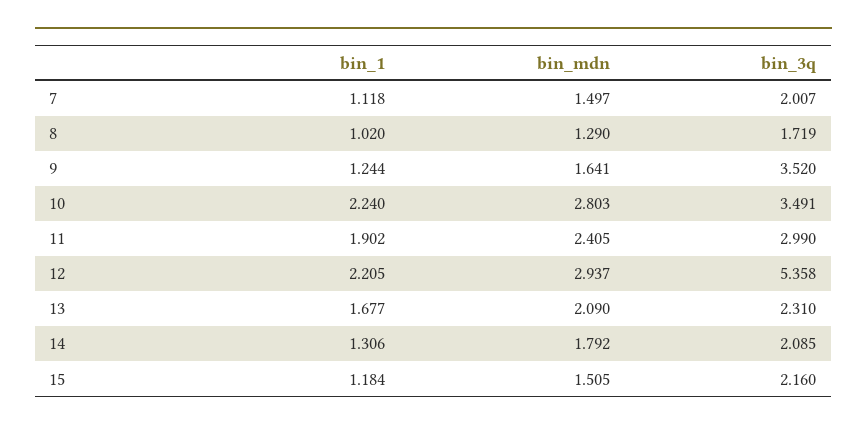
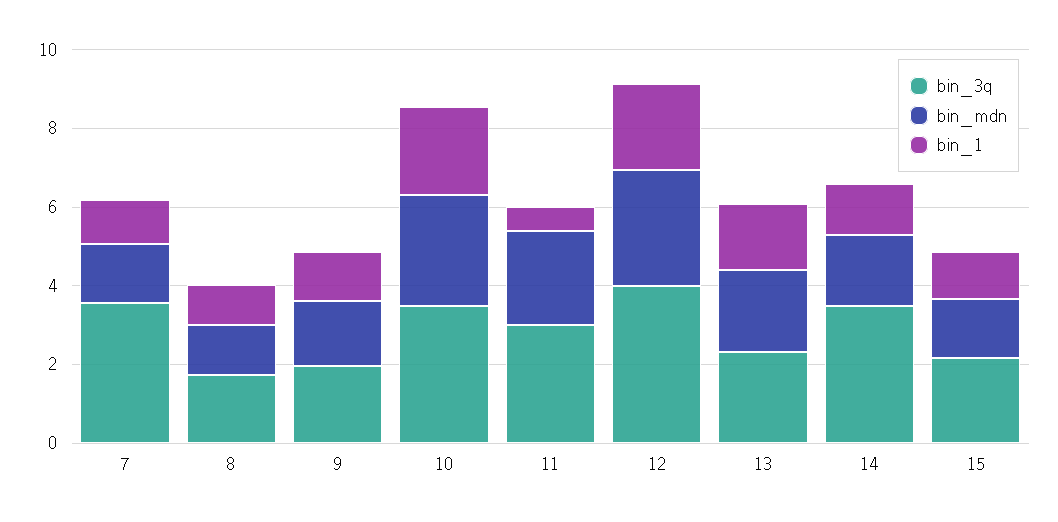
  {
    "bin_1": {
      "7": 1.118,
      "8": 1.02,
      "9": 1.244,
      "10": 2.24,
-     "11": 1.902,
+     "11": 0.5,
      "12": 2.205,
      "13": 1.677,
      "14": 1.306,
      "15": 1.184
    },
    "bin_mdn": {
      "7": 1.497,
      "8": 1.29,
      "9": 1.641,
      "10": 2.803,
      "11": 2.405,
      "12": 2.937,
      "13": 2.09,
      "14": 1.792,
      "15": 1.505
    },
    "bin_3q": {
-     "7": 2.007,
+     "7": 3.5,
      "8": 1.719,
-     "9": 3.52,
+     "9": 2,
      "10": 3.491,
      "11": 2.99,
-     "12": 5.358,
+     "12": 4,
      "13": 2.31,
-     "14": 2.085,
+     "14": 3.5,
      "15": 2.16
    }
  }

